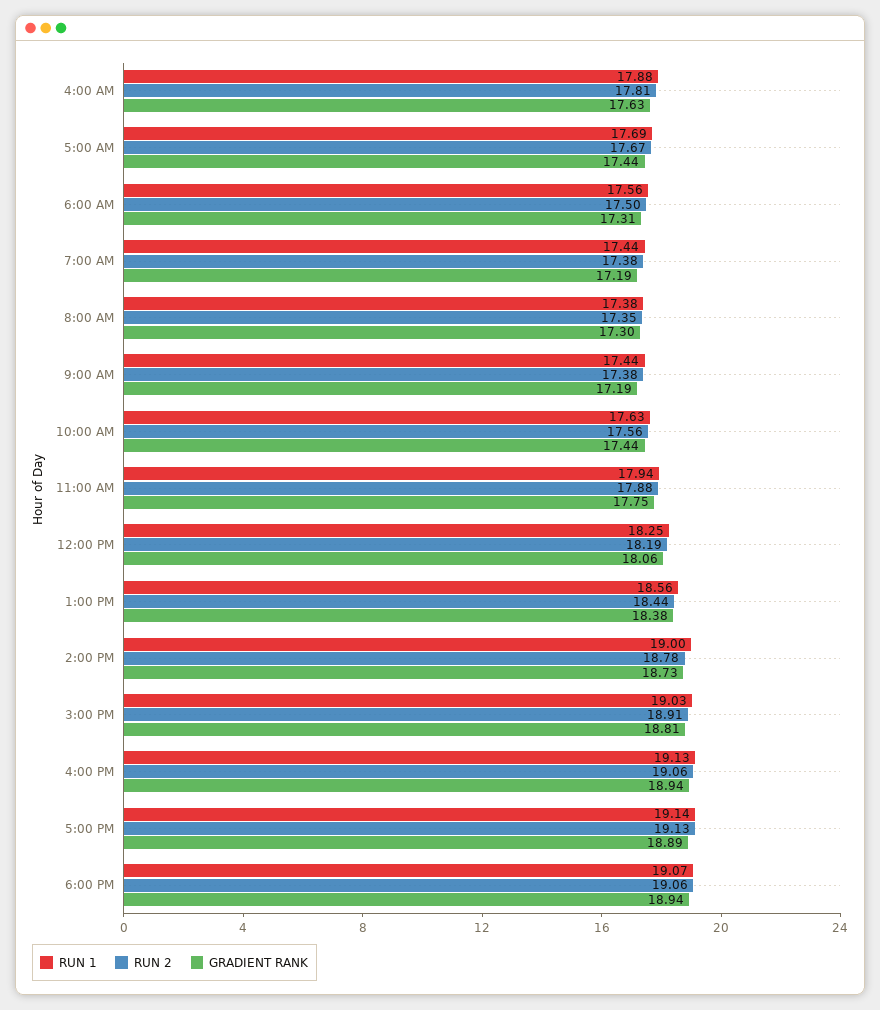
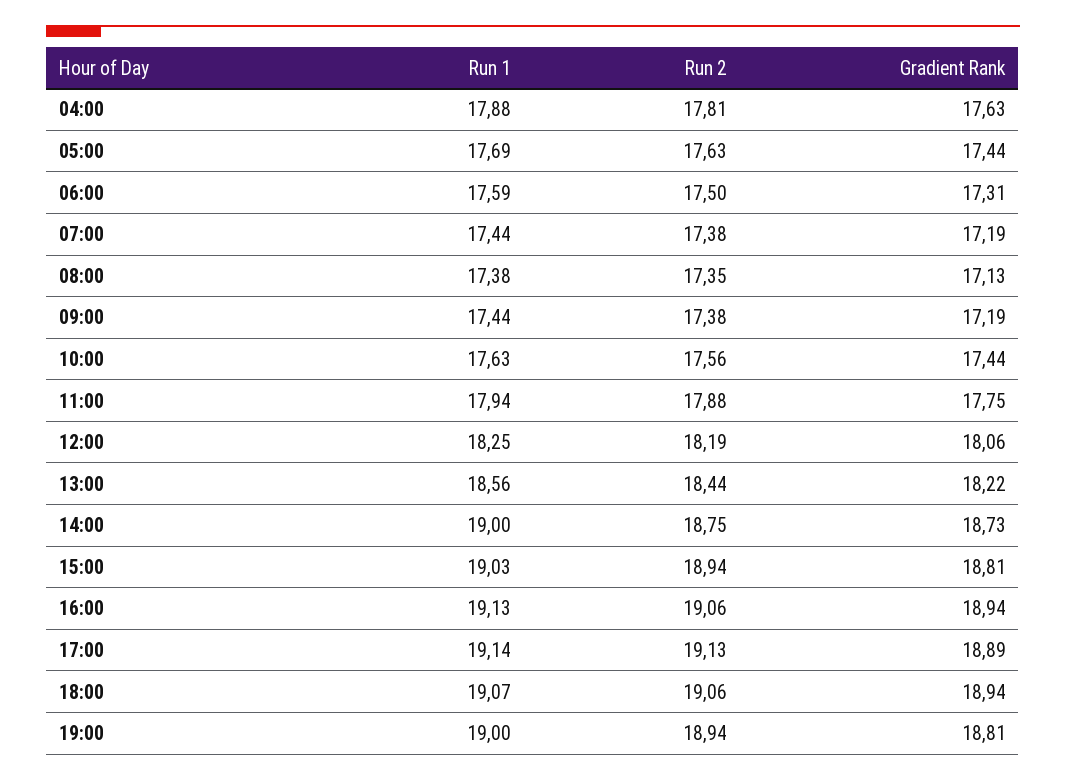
  {
    "RUN 1": {
      "4:00 AM": 17.88,
      "5:00 AM": 17.69,
-     "6:00 AM": 17.56,
+     "6:00 AM": 17.59,
      "7:00 AM": 17.44,
      "8:00 AM": 17.38,
      "9:00 AM": 17.44,
      "10:00 AM": 17.63,
      "11:00 AM": 17.94,
      "12:00 PM": 18.25,
      "1:00 PM": 18.56,
      "2:00 PM": 19,
      "3:00 PM": 19.03,
      "4:00 PM": 19.13,
      "5:00 PM": 19.14,
-     "6:00 PM": 19.07
+     "6:00 PM": 19.07,
+     "19:00": 19
    },
    "RUN 2": {
      "4:00 AM": 17.81,
-     "5:00 AM": 17.67,
+     "5:00 AM": 17.63,
      "6:00 AM": 17.5,
      "7:00 AM": 17.38,
      "8:00 AM": 17.35,
      "9:00 AM": 17.38,
      "10:00 AM": 17.56,
      "11:00 AM": 17.88,
      "12:00 PM": 18.19,
      "1:00 PM": 18.44,
-     "2:00 PM": 18.78,
+     "2:00 PM": 18.75,
-     "3:00 PM": 18.91,
+     "3:00 PM": 18.94,
      "4:00 PM": 19.06,
      "5:00 PM": 19.13,
-     "6:00 PM": 19.06
+     "6:00 PM": 19.06,
+     "19:00": 18.94
    },
    "GRADIENT RANK": {
      "4:00 AM": 17.63,
      "5:00 AM": 17.44,
      "6:00 AM": 17.31,
      "7:00 AM": 17.19,
-     "8:00 AM": 17.3,
+     "8:00 AM": 17.13,
      "9:00 AM": 17.19,
      "10:00 AM": 17.44,
      "11:00 AM": 17.75,
      "12:00 PM": 18.06,
-     "1:00 PM": 18.38,
+     "1:00 PM": 18.22,
      "2:00 PM": 18.73,
      "3:00 PM": 18.81,
      "4:00 PM": 18.94,
      "5:00 PM": 18.89,
-     "6:00 PM": 18.94
+     "6:00 PM": 18.94,
+     "19:00": 18.81
    }
  }

